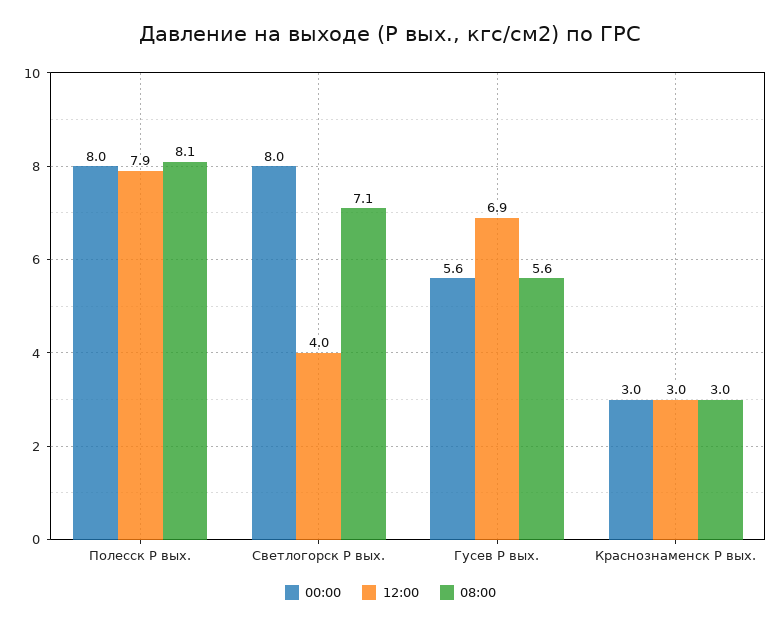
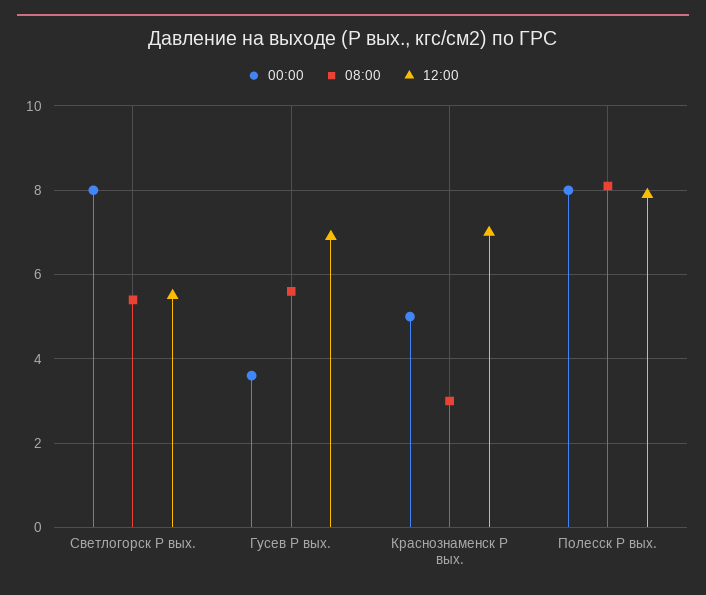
  {
    "00:00": {
      "Полесск P вых.": 8,
      "Светлогорск P вых.": 8,
-     "Гусев P вых.": 5.6,
+     "Гусев P вых.": 3.5,
-     "Краснознаменск P вых.": 3
+     "Краснознаменск P вых.": 5
    },
    "12:00": {
      "Полесск P вых.": 7.9,
-     "Светлогорск P вых.": 4,
+     "Светлогорск P вых.": 5.5,
      "Гусев P вых.": 6.9,
-     "Краснознаменск P вых.": 3
+     "Краснознаменск P вых.": 7
    },
    "08:00": {
      "Полесск P вых.": 8.1,
-     "Светлогорск P вых.": 7.1,
+     "Светлогорск P вых.": 5.5,
      "Гусев P вых.": 5.6,
      "Краснознаменск P вых.": 3
    }
  }

